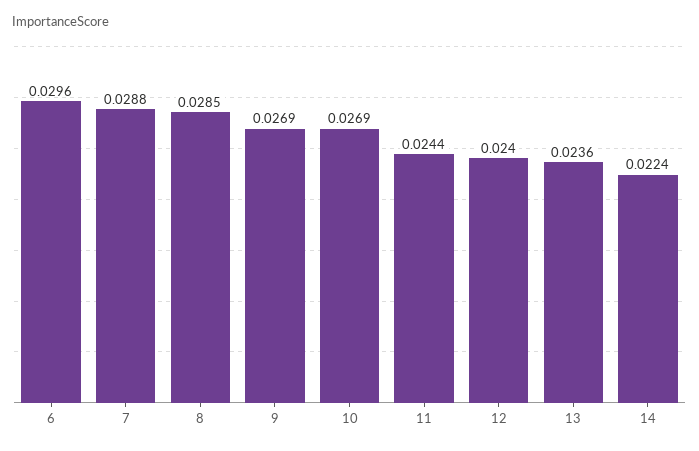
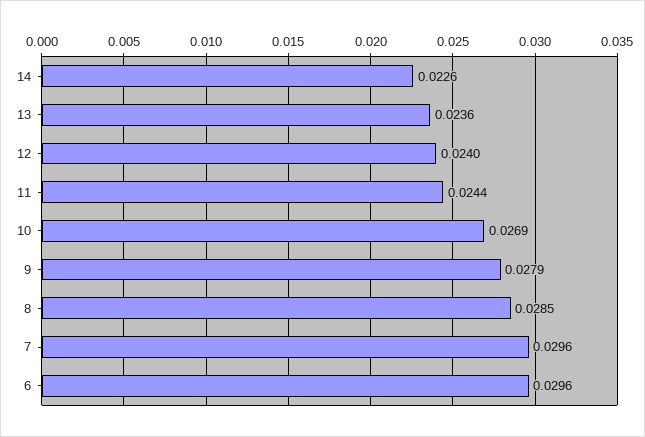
  {
    "6": 0.0296,
-   "7": 0.0288,
+   "7": 0.0296,
    "8": 0.0285,
-   "9": 0.0269,
+   "9": 0.0279,
    "10": 0.0269,
    "11": 0.0244,
    "12": 0.024,
    "13": 0.0236,
-   "14": 0.0224
+   "14": 0.0226
  }

